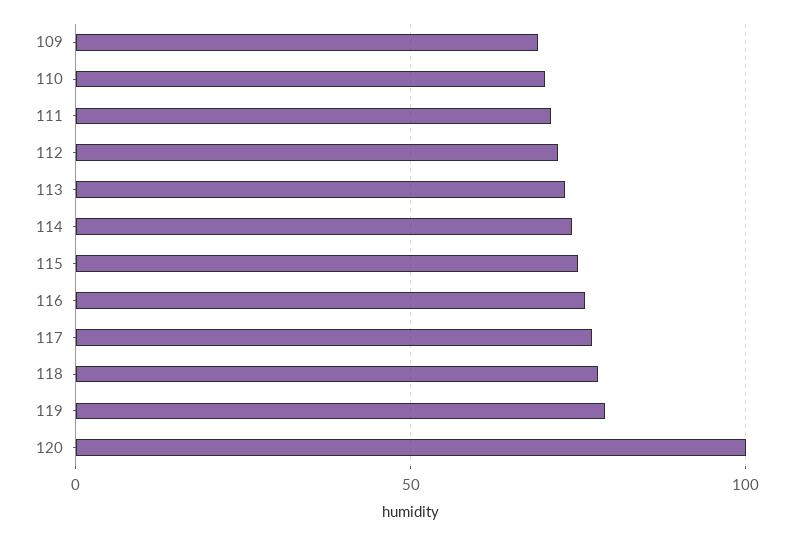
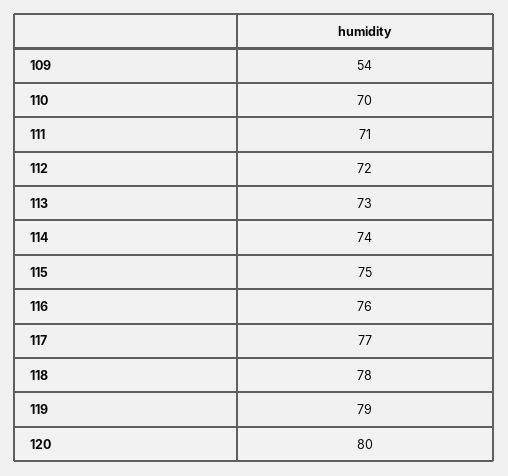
  {
-   "109": 70,
+   "109": 54,
    "110": 70,
    "111": 71,
    "112": 72,
    "113": 73,
    "114": 74,
    "115": 75,
    "116": 76,
    "117": 77,
    "118": 78,
    "119": 79,
-   "120": 100
+   "120": 80
  }

